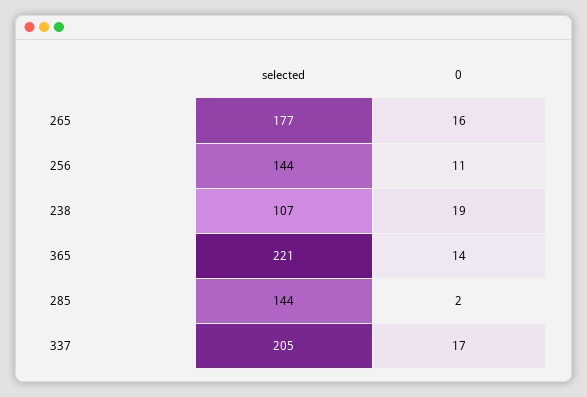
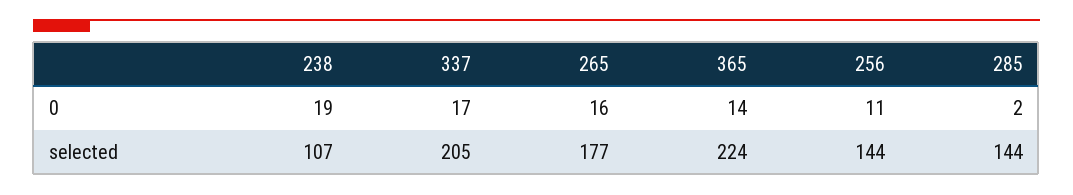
  {
    "selected": {
      "265": 177,
      "256": 144,
      "238": 107,
-     "365": 221,
+     "365": 224,
      "285": 144,
      "337": 205
    },
    "0": {
      "265": 16,
      "256": 11,
      "238": 19,
      "365": 14,
      "285": 2,
      "337": 17
    }
  }

